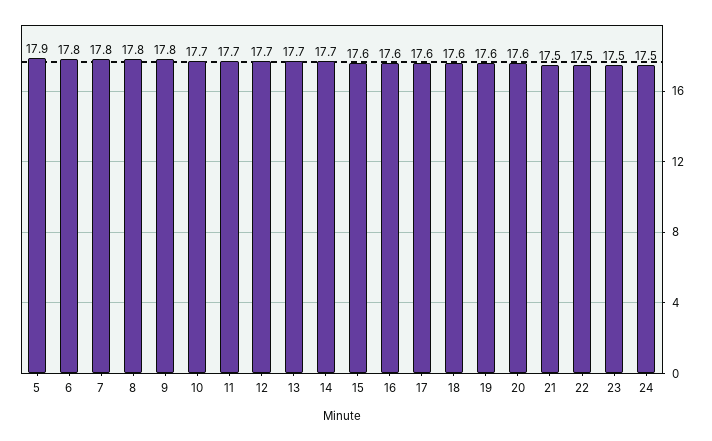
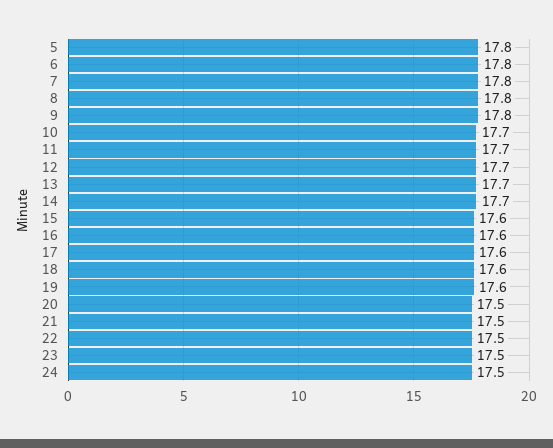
  {
-   "5": 17.9,
+   "5": 17.8,
    "6": 17.8,
    "7": 17.8,
    "8": 17.8,
    "9": 17.8,
    "10": 17.7,
    "11": 17.7,
    "12": 17.7,
    "13": 17.7,
    "14": 17.7,
    "15": 17.6,
    "16": 17.6,
    "17": 17.6,
    "18": 17.6,
    "19": 17.6,
-   "20": 17.6,
+   "20": 17.5,
    "21": 17.5,
    "22": 17.5,
    "23": 17.5,
    "24": 17.5
  }

